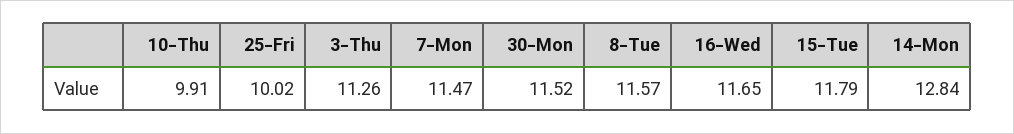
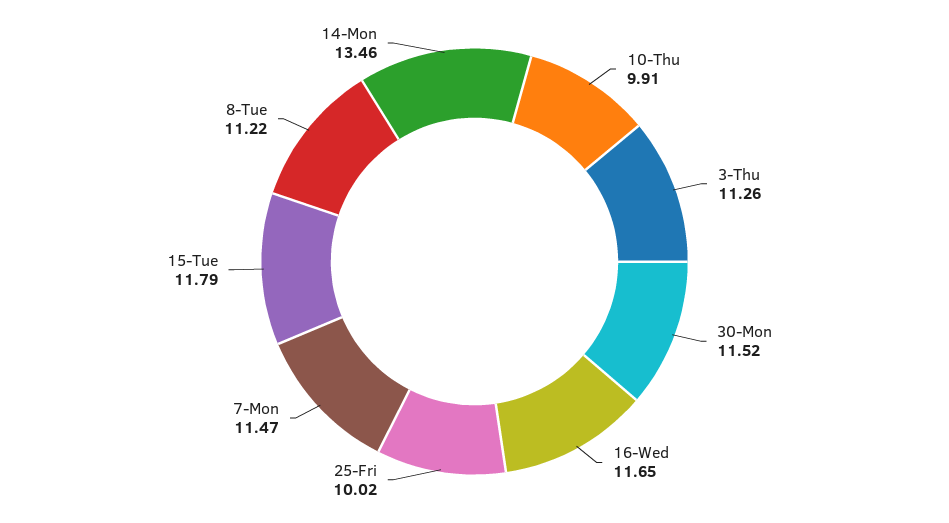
  {
    "10-Thu": 9.91,
    "25-Fri": 10.02,
    "3-Thu": 11.26,
    "7-Mon": 11.47,
    "30-Mon": 11.52,
-   "8-Tue": 11.57,
+   "8-Tue": 11.22,
    "16-Wed": 11.65,
    "15-Tue": 11.79,
-   "14-Mon": 12.84
+   "14-Mon": 13.46
  }

